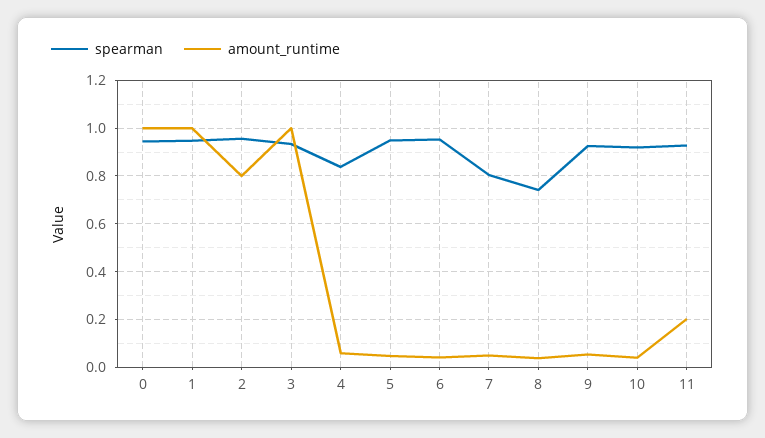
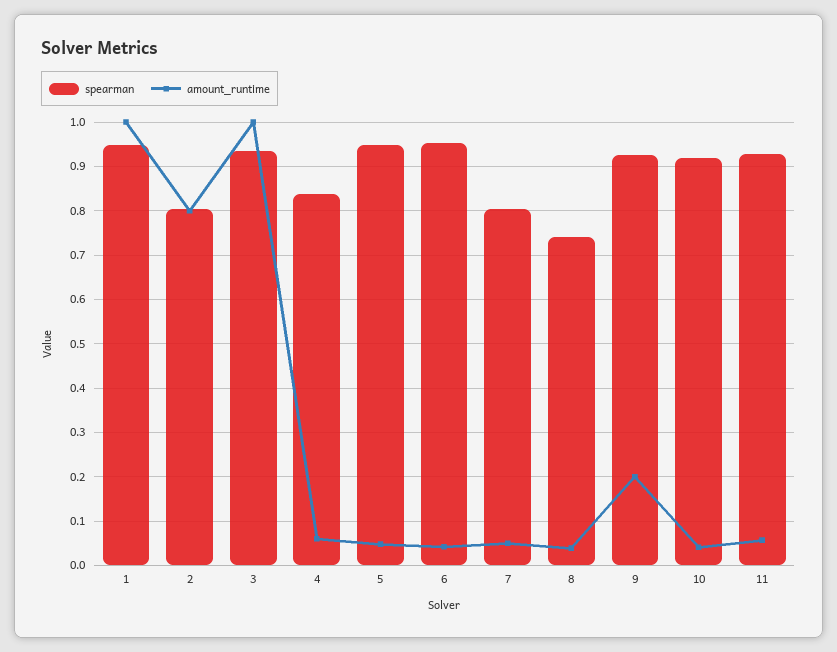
  {
    "spearman": {
-     "0": 0.95,
      "1": 0.94,
-     "2": 0.95,
+     "2": 0.8,
      "3": 0.94,
      "4": 0.84,
      "5": 0.94,
      "6": 0.96,
      "7": 0.8,
      "8": 0.74,
      "9": 0.92,
      "10": 0.92,
      "11": 0.92
    },
    "amount_runtime": {
-     "0": 1,
      "1": 1,
      "2": 0.8,
      "3": 1,
      "4": 0.06,
      "5": 0.04,
      "6": 0.04,
      "7": 0.06,
      "8": 0.04,
-     "9": 0.05,
+     "9": 0.2,
      "10": 0.04,
-     "11": 0.2
+     "11": 0.06
    }
  }

